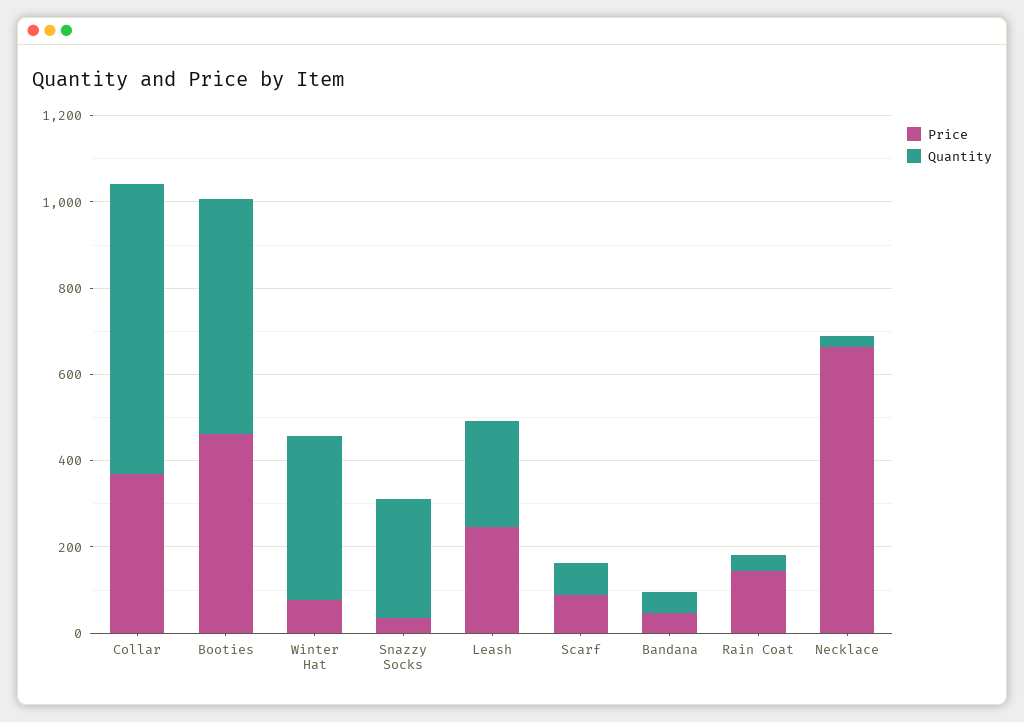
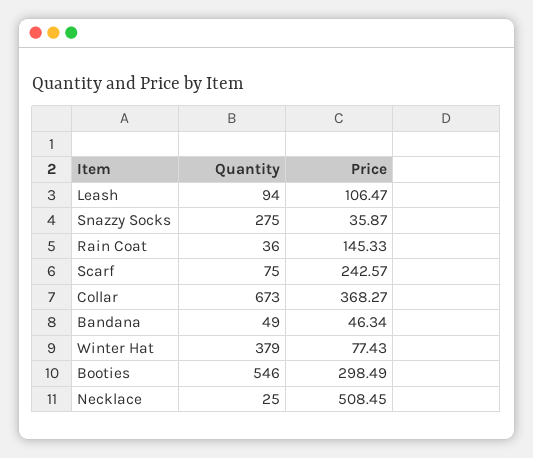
  {
    "Price": {
      "Collar": 368.27,
-     "Booties": 450,
+     "Booties": 298.49,
      "Winter Hat": 77.43,
      "Snazzy Socks": 35.87,
-     "Leash": 250,
+     "Leash": 106.47,
-     "Scarf": 100,
+     "Scarf": 242.57,
      "Bandana": 46.34,
      "Rain Coat": 145.33,
-     "Necklace": 650
+     "Necklace": 508.45
    },
    "Quantity": {
      "Collar": 673,
      "Booties": 546,
      "Winter Hat": 379,
      "Snazzy Socks": 275,
-     "Leash": 250,
+     "Leash": 94,
      "Scarf": 75,
      "Bandana": 49,
      "Rain Coat": 36,
      "Necklace": 25
    }
  }

